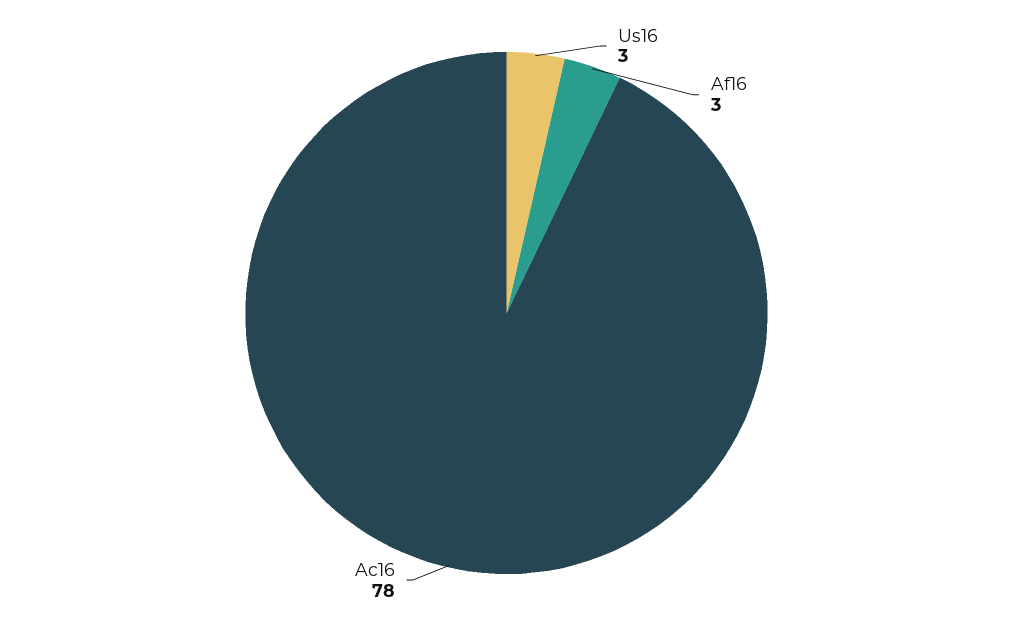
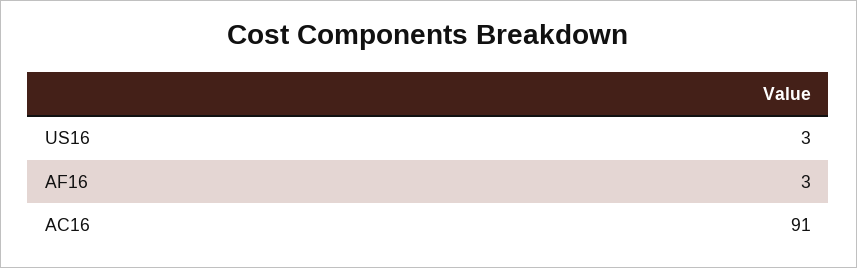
  {
    "Us16": 3,
    "Af16": 3,
-   "Ac16": 78
+   "Ac16": 91
  }

